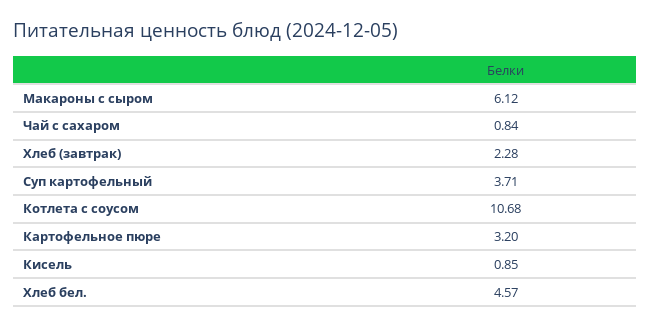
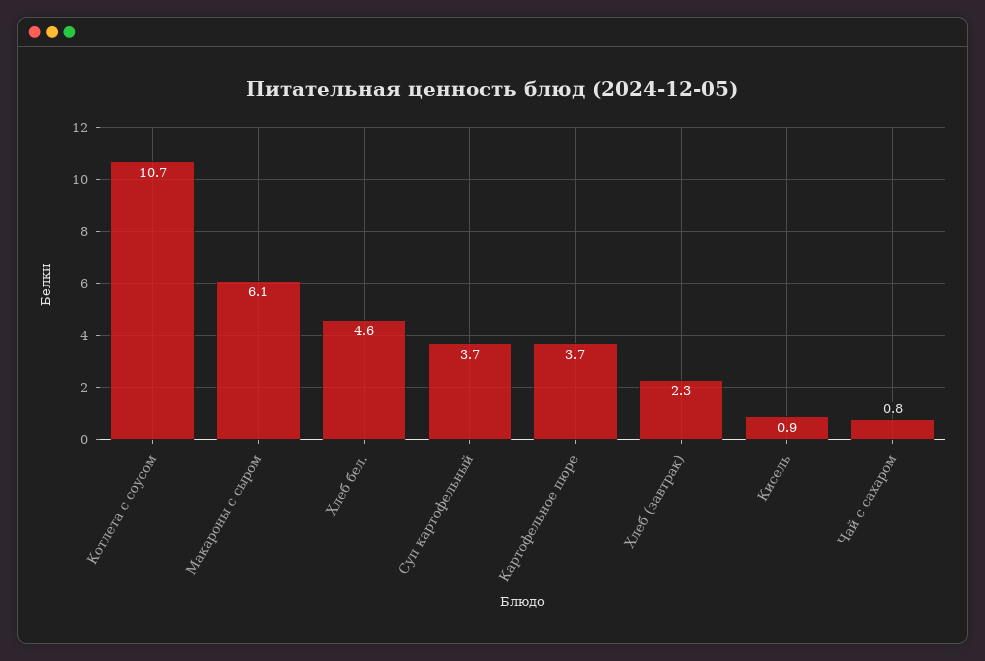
  {
    "Макароны с сыром": 6.12,
    "Чай с сахаром": 0.84,
    "Хлеб (завтрак)": 2.28,
    "Суп картофельный": 3.71,
    "Котлета с соусом": 10.68,
-   "Картофельное пюре": 3.2,
+   "Картофельное пюре": 3.7,
    "Кисель": 0.85,
    "Хлеб бел.": 4.57
  }

